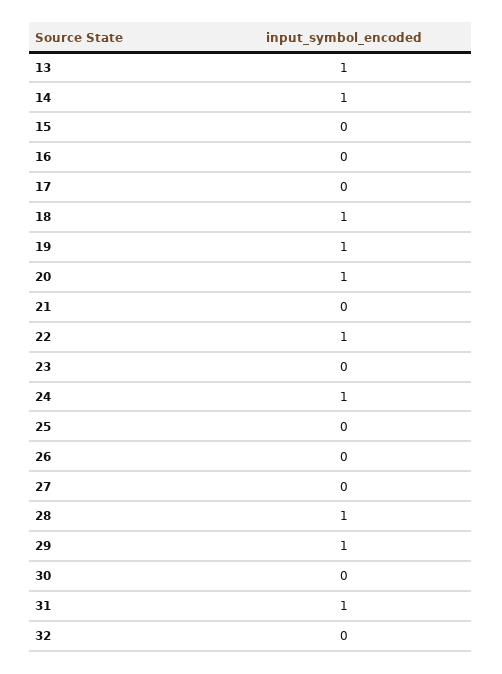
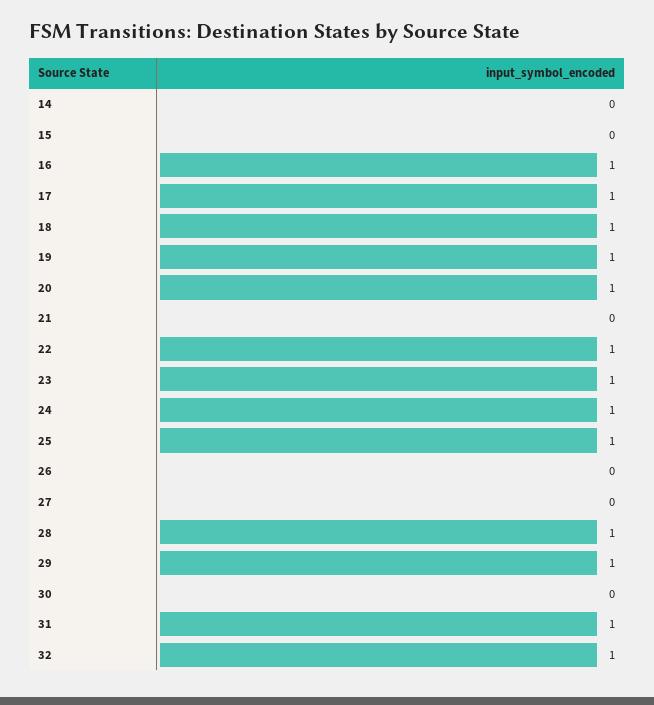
  {
-   "13": 1,
-   "14": 1,
+   "14": 0,
    "15": 0,
-   "16": 0,
+   "16": 1,
-   "17": 0,
+   "17": 1,
    "18": 1,
    "19": 1,
    "20": 1,
    "21": 0,
    "22": 1,
-   "23": 0,
+   "23": 1,
    "24": 1,
-   "25": 0,
+   "25": 1,
    "26": 0,
    "27": 0,
    "28": 1,
    "29": 1,
    "30": 0,
    "31": 1,
-   "32": 0
+   "32": 1
  }

